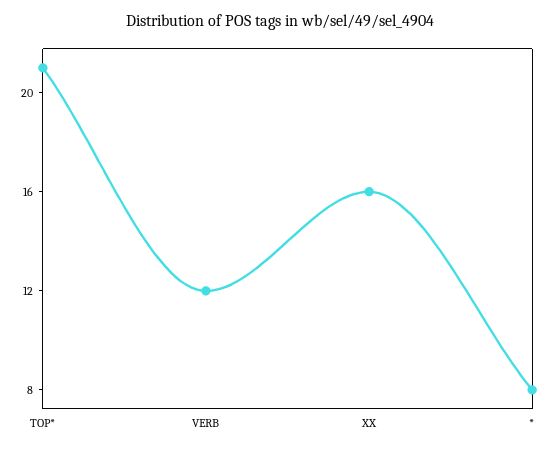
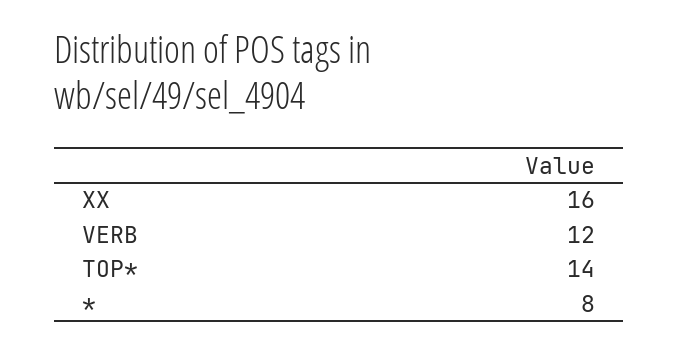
  {
-   "TOP*": 21,
+   "TOP*": 14,
    "VERB": 12,
    "XX": 16,
    "*": 8
  }

